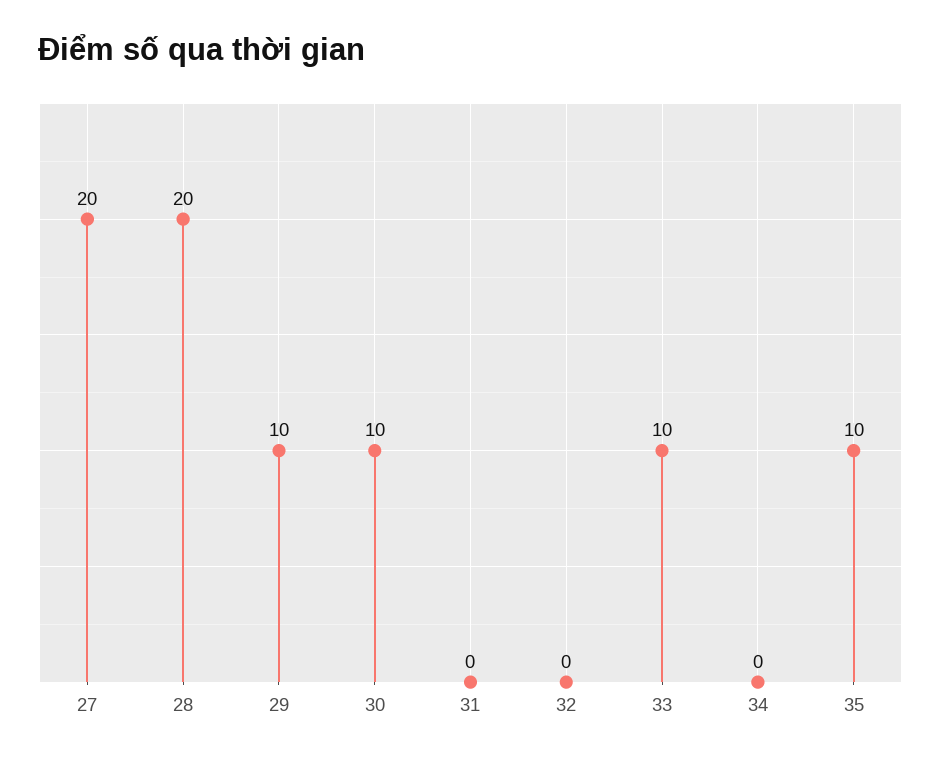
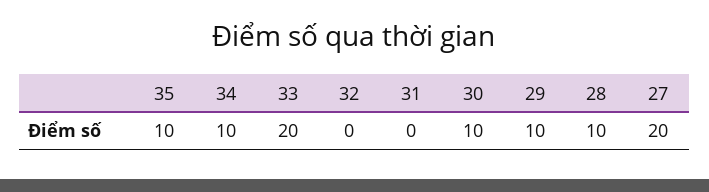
  {
    "27": 20,
-   "28": 20,
+   "28": 10,
    "29": 10,
    "30": 10,
    "31": 0,
    "32": 0,
-   "33": 10,
+   "33": 20,
-   "34": 0,
+   "34": 10,
    "35": 10
  }

